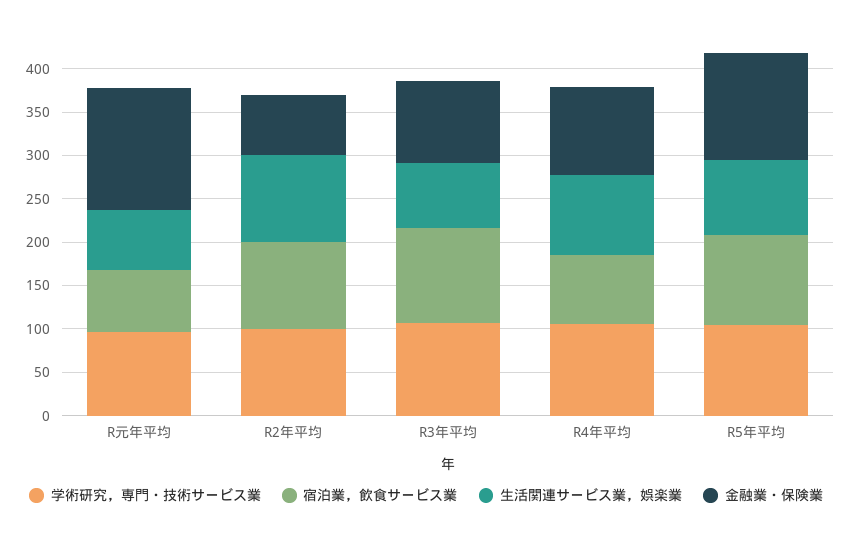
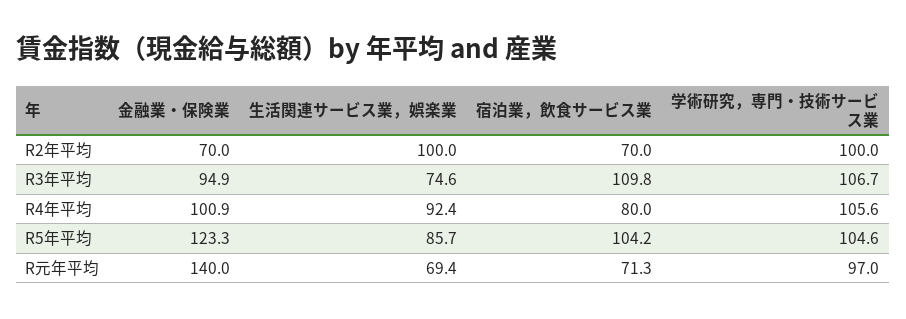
  {
    "学術研究，専門・技術サービス業": {
      "R元年平均": 97,
      "R2年平均": 100,
      "R3年平均": 106.7,
      "R4年平均": 105.6,
      "R5年平均": 104.6
    },
    "宿泊業，飲食サービス業": {
      "R元年平均": 71.3,
-     "R2年平均": 100,
+     "R2年平均": 70,
      "R3年平均": 109.8,
      "R4年平均": 80,
      "R5年平均": 104.2
    },
    "生活関連サービス業，娯楽業": {
      "R元年平均": 69.4,
      "R2年平均": 100,
      "R3年平均": 74.6,
      "R4年平均": 92.4,
      "R5年平均": 85.7
    },
    "金融業・保険業": {
      "R元年平均": 140,
      "R2年平均": 70,
      "R3年平均": 94.9,
      "R4年平均": 100.9,
      "R5年平均": 123.3
    }
  }

